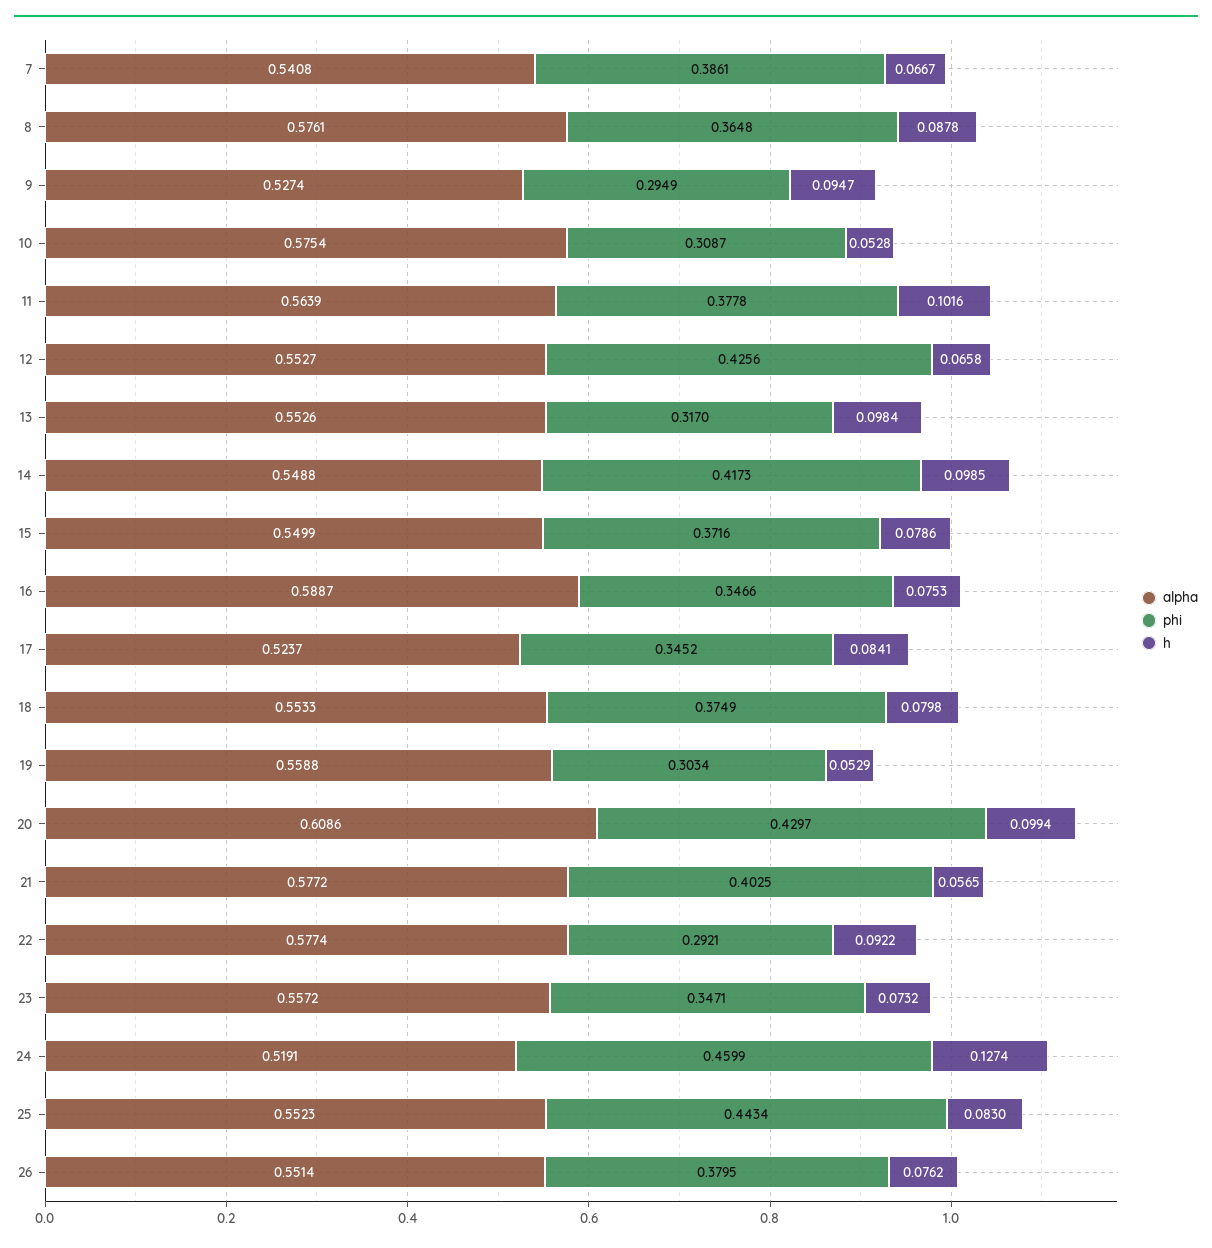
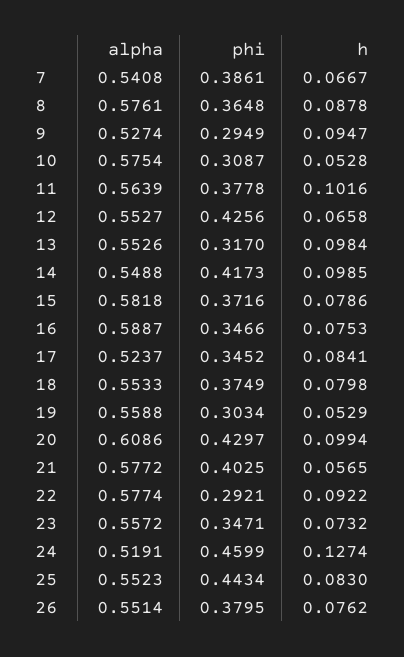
  {
    "alpha": {
      "7": 0.5408,
      "8": 0.5761,
      "9": 0.5274,
      "10": 0.5754,
      "11": 0.5639,
      "12": 0.5527,
      "13": 0.5526,
      "14": 0.5488,
-     "15": 0.5499,
+     "15": 0.5818,
      "16": 0.5887,
      "17": 0.5237,
      "18": 0.5533,
      "19": 0.5588,
      "20": 0.6086,
      "21": 0.5772,
      "22": 0.5774,
      "23": 0.5572,
      "24": 0.5191,
      "25": 0.5523,
      "26": 0.5514
    },
    "phi": {
      "7": 0.3861,
      "8": 0.3648,
      "9": 0.2949,
      "10": 0.3087,
      "11": 0.3778,
      "12": 0.4256,
      "13": 0.317,
      "14": 0.4173,
      "15": 0.3716,
      "16": 0.3466,
      "17": 0.3452,
      "18": 0.3749,
      "19": 0.3034,
      "20": 0.4297,
      "21": 0.4025,
      "22": 0.2921,
      "23": 0.3471,
      "24": 0.4599,
      "25": 0.4434,
      "26": 0.3795
    },
    "h": {
      "7": 0.0667,
      "8": 0.0878,
      "9": 0.0947,
      "10": 0.0528,
      "11": 0.1016,
      "12": 0.0658,
      "13": 0.0984,
      "14": 0.0985,
      "15": 0.0786,
      "16": 0.0753,
      "17": 0.0841,
      "18": 0.0798,
      "19": 0.0529,
      "20": 0.0994,
      "21": 0.0565,
      "22": 0.0922,
      "23": 0.0732,
      "24": 0.1274,
      "25": 0.083,
      "26": 0.0762
    }
  }

